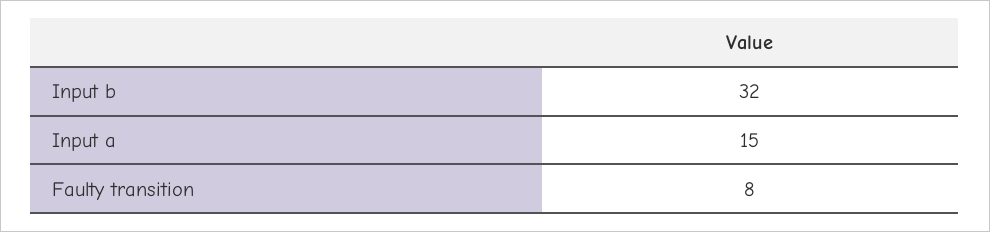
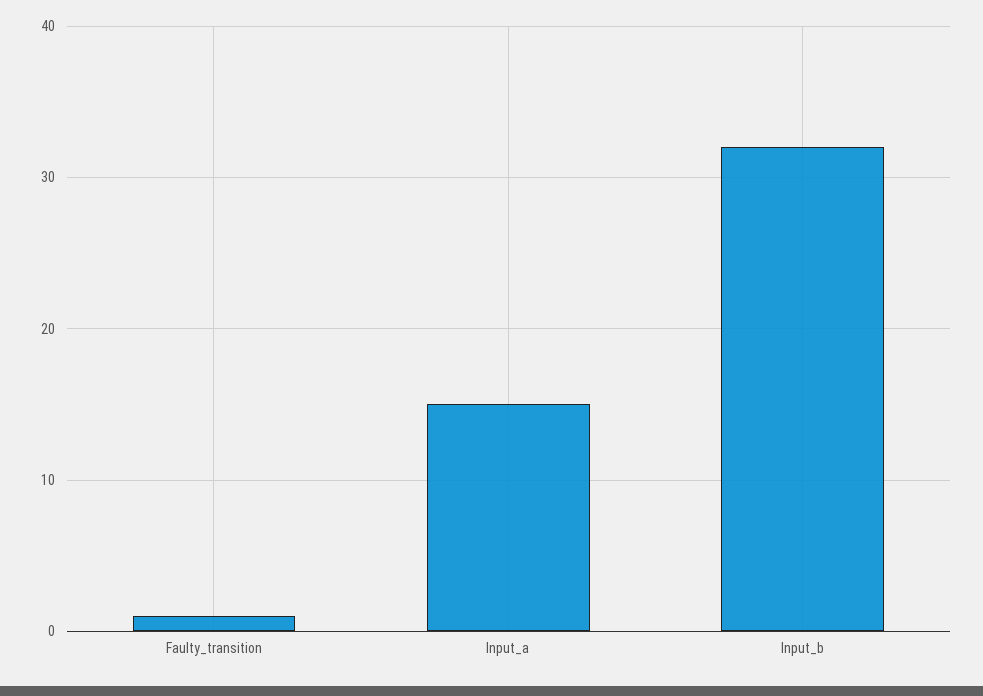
  {
    "Input b": 32,
    "Input a": 15,
-   "Faulty transition": 8
+   "Faulty transition": 1
  }

